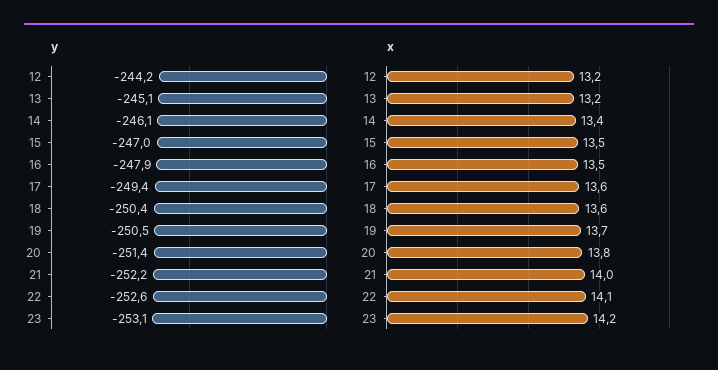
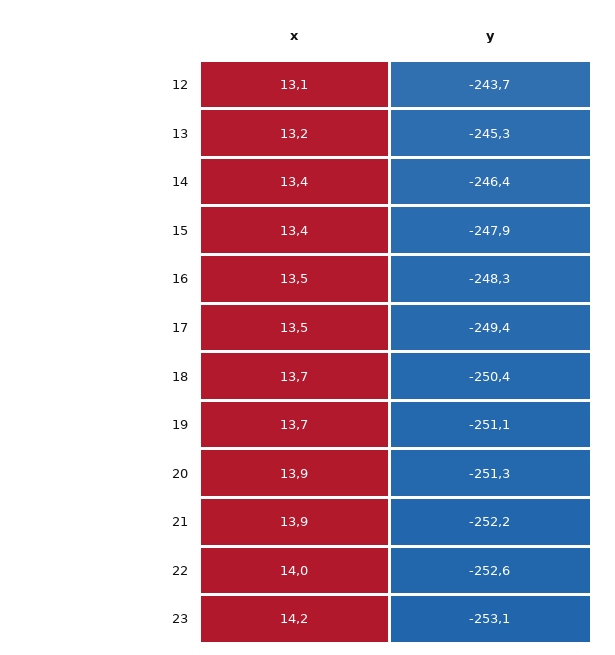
  {
    "y": {
-     "12": -244.2,
+     "12": -243.7,
-     "13": -245.1,
+     "13": -245.3,
-     "14": -246.1,
+     "14": -246.4,
-     "15": -247,
+     "15": -247.9,
-     "16": -247.9,
+     "16": -248.3,
      "17": -249.4,
      "18": -250.4,
-     "19": -250.5,
+     "19": -251.1,
-     "20": -251.4,
+     "20": -251.3,
      "21": -252.2,
      "22": -252.6,
      "23": -253.1
    },
    "x": {
-     "12": 13.2,
+     "12": 13.1,
      "13": 13.2,
      "14": 13.4,
-     "15": 13.5,
+     "15": 13.4,
      "16": 13.5,
-     "17": 13.6,
+     "17": 13.5,
-     "18": 13.6,
+     "18": 13.7,
      "19": 13.7,
-     "20": 13.8,
+     "20": 13.9,
-     "21": 14,
+     "21": 13.9,
-     "22": 14.1,
+     "22": 14,
      "23": 14.2
    }
  }

